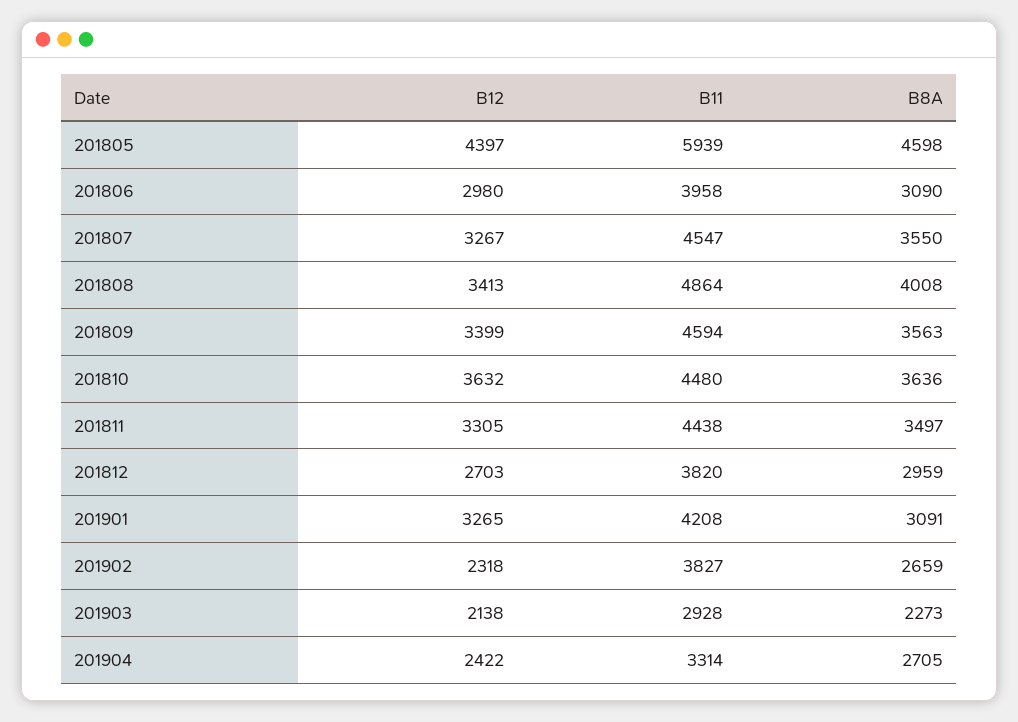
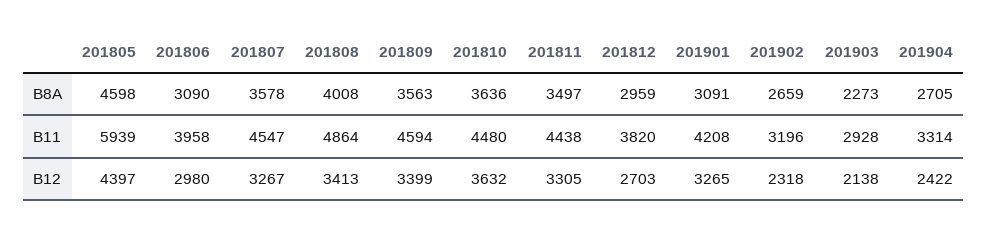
  {
    "B12": {
      "201805": 4397,
      "201806": 2980,
      "201807": 3267,
      "201808": 3413,
      "201809": 3399,
      "201810": 3632,
      "201811": 3305,
      "201812": 2703,
      "201901": 3265,
      "201902": 2318,
      "201903": 2138,
      "201904": 2422
    },
    "B11": {
      "201805": 5939,
      "201806": 3958,
      "201807": 4547,
      "201808": 4864,
      "201809": 4594,
      "201810": 4480,
      "201811": 4438,
      "201812": 3820,
      "201901": 4208,
-     "201902": 3827,
+     "201902": 3196,
      "201903": 2928,
      "201904": 3314
    },
    "B8A": {
      "201805": 4598,
      "201806": 3090,
-     "201807": 3550,
+     "201807": 3578,
      "201808": 4008,
      "201809": 3563,
      "201810": 3636,
      "201811": 3497,
      "201812": 2959,
      "201901": 3091,
      "201902": 2659,
      "201903": 2273,
      "201904": 2705
    }
  }

